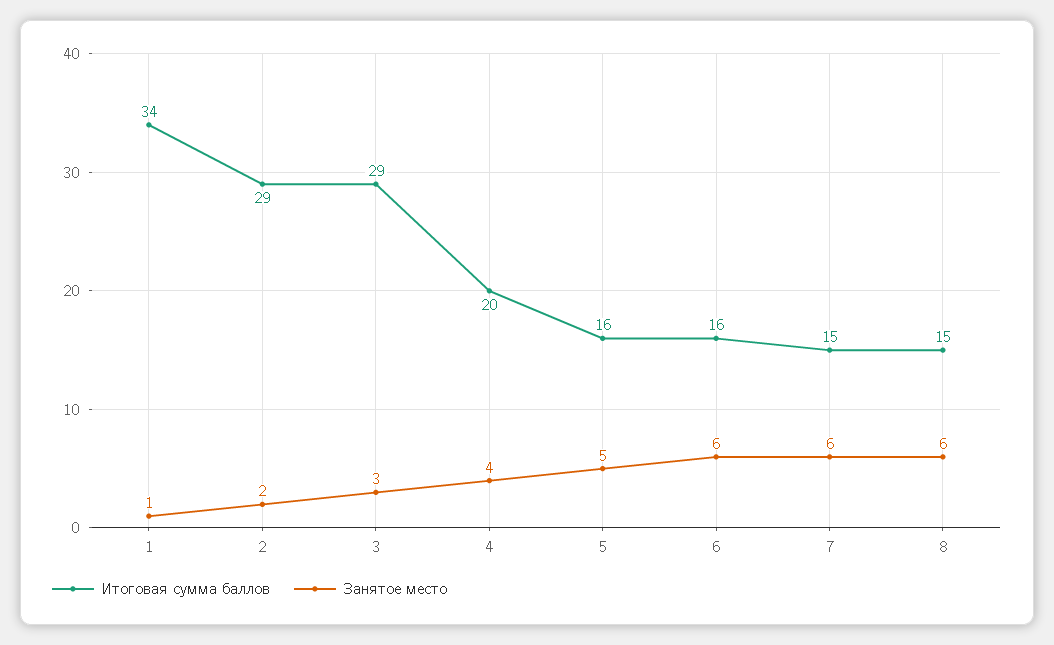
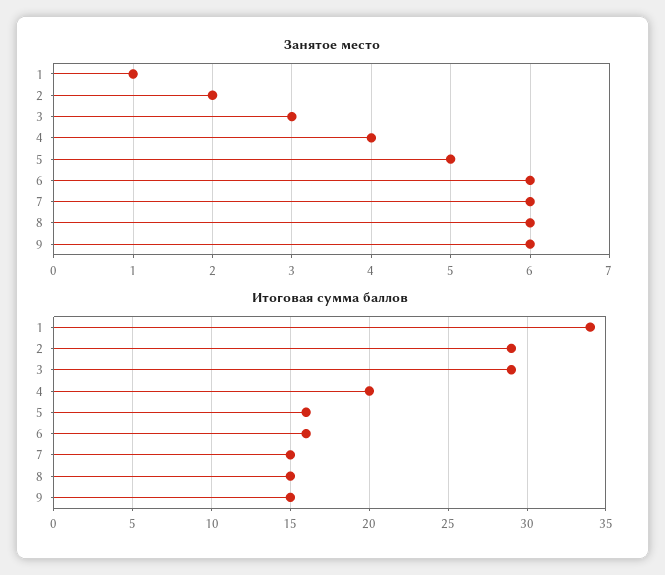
  {
    "Итоговая сумма баллов": {
      "1": 34,
      "2": 29,
      "3": 29,
      "4": 20,
      "5": 16,
      "6": 16,
      "7": 15,
-     "8": 15
+     "8": 15,
+     "9": 15
    },
    "Занятое место": {
      "1": 1,
      "2": 2,
      "3": 3,
      "4": 4,
      "5": 5,
      "6": 6,
      "7": 6,
-     "8": 6
+     "8": 6,
+     "9": 6
    }
  }

